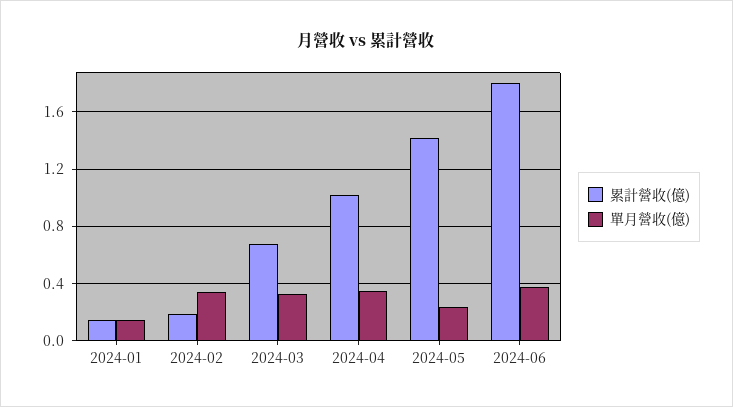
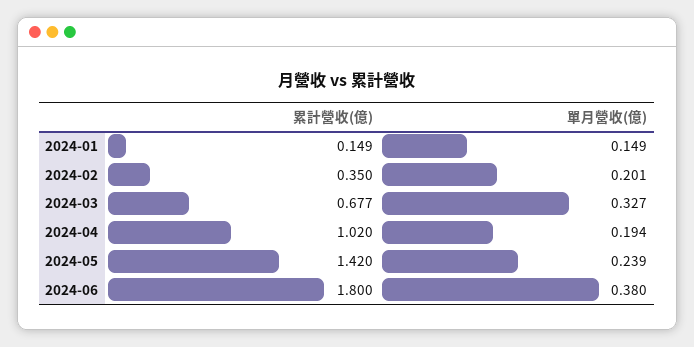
  {
    "累計營收(億)": {
      "2024-01": 0.149,
-     "2024-02": 0.2,
+     "2024-02": 0.35,
      "2024-03": 0.677,
      "2024-04": 1.02,
      "2024-05": 1.42,
      "2024-06": 1.8
    },
    "單月營收(億)": {
      "2024-01": 0.149,
-     "2024-02": 0.35,
+     "2024-02": 0.201,
      "2024-03": 0.327,
-     "2024-04": 0.35,
+     "2024-04": 0.194,
      "2024-05": 0.239,
      "2024-06": 0.38
    }
  }

